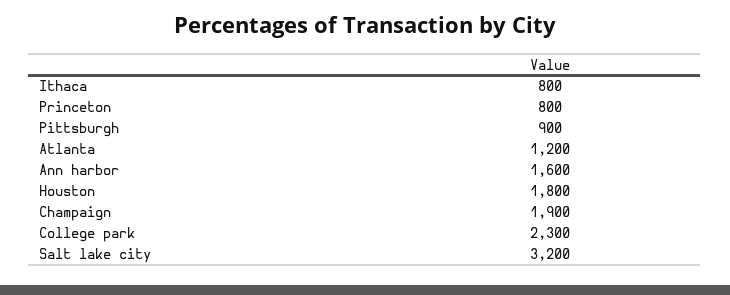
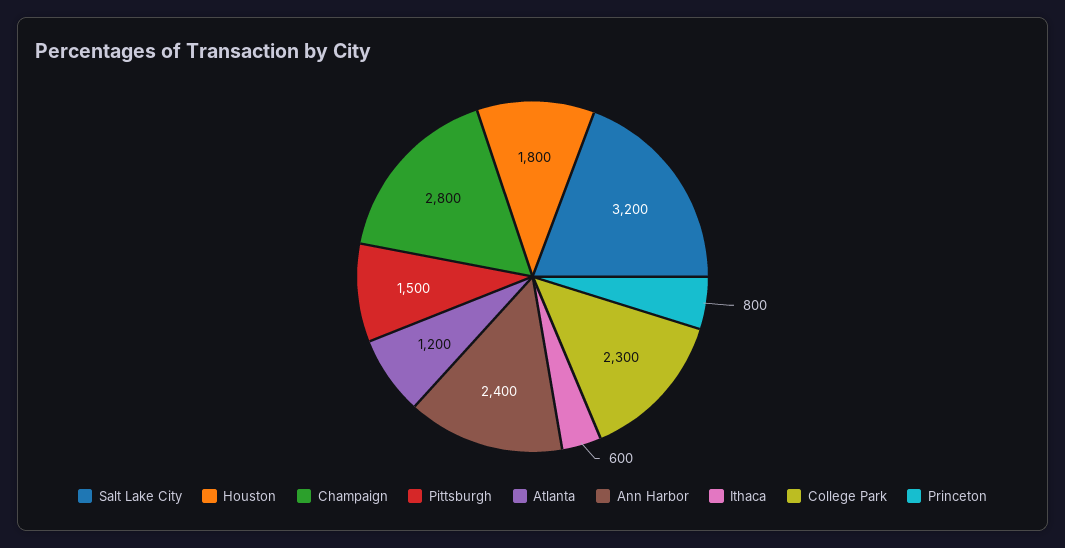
  {
-   "Ithaca": 800,
+   "Ithaca": 600,
    "Princeton": 800,
-   "Pittsburgh": 900,
+   "Pittsburgh": 1500,
    "Atlanta": 1200,
-   "Ann harbor": 1600,
+   "Ann harbor": 2400,
    "Houston": 1800,
-   "Champaign": 1900,
+   "Champaign": 2800,
    "College park": 2300,
    "Salt lake city": 3200
  }

